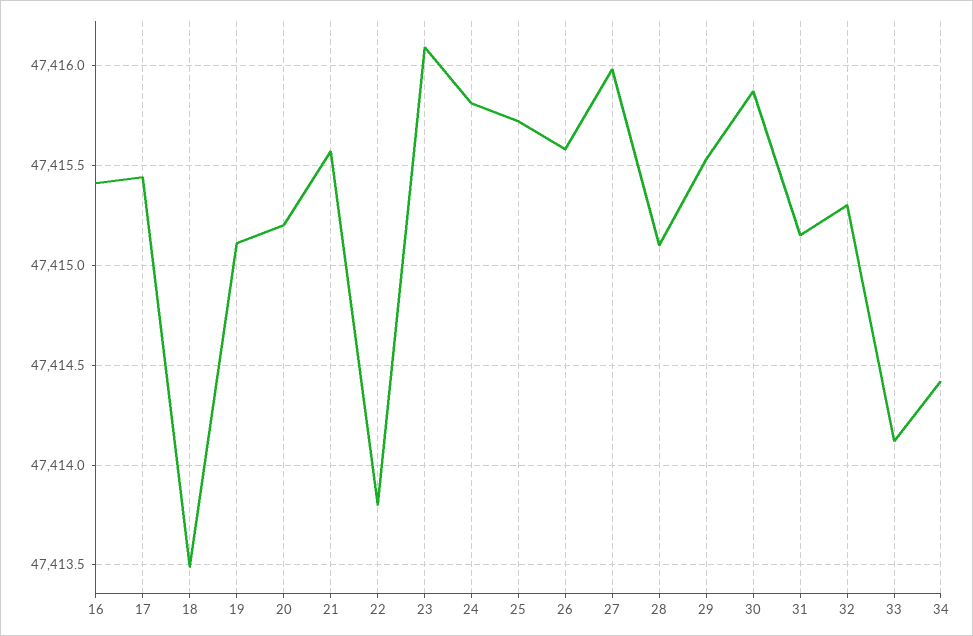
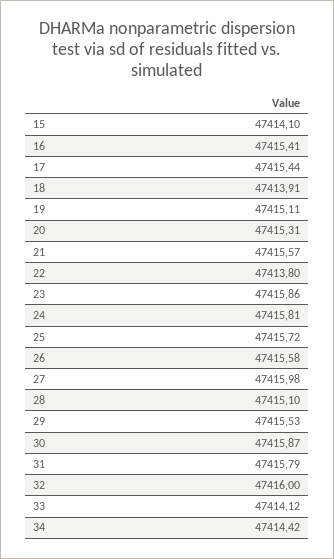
  {
    "16": 47415.41,
    "17": 47415.44,
-   "18": 47413.5,
+   "18": 47413.91,
    "19": 47415.11,
-   "20": 47415.2,
+   "20": 47415.31,
    "21": 47415.57,
    "22": 47413.8,
-   "23": 47416.1,
+   "23": 47415.86,
    "24": 47415.81,
    "25": 47415.72,
    "26": 47415.58,
    "27": 47415.98,
    "28": 47415.1,
    "29": 47415.53,
    "30": 47415.87,
-   "31": 47415.15,
+   "31": 47415.79,
-   "32": 47415.3,
+   "32": 47416,
    "33": 47414.12,
-   "34": 47414.42
+   "34": 47414.42,
+   "15": 47414.1
  }

